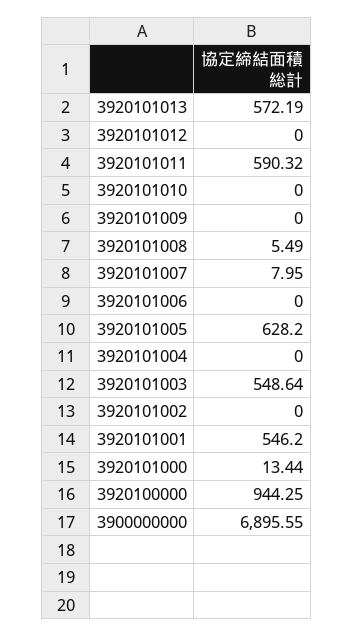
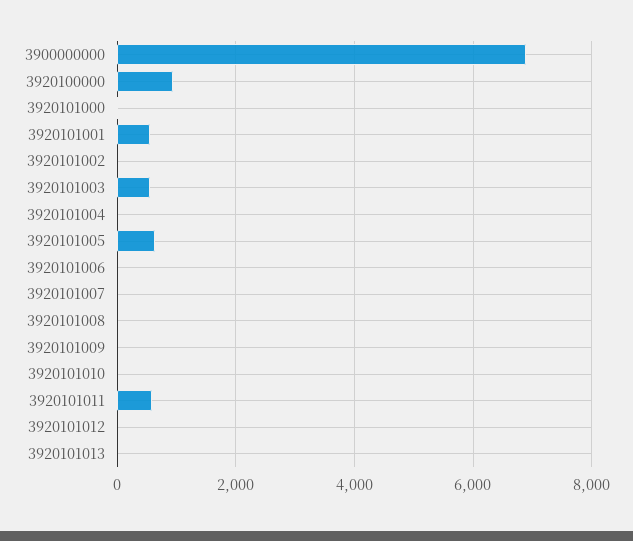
  {
-   "3920101013": 572.19,
+   "3920101013": 0,
    "3920101012": 0,
    "3920101011": 590.32,
    "3920101010": 0,
    "3920101009": 0,
    "3920101008": 5.49,
    "3920101007": 7.95,
    "3920101006": 0,
    "3920101005": 628.2,
    "3920101004": 0,
    "3920101003": 548.64,
    "3920101002": 0,
    "3920101001": 546.2,
    "3920101000": 13.44,
    "3920100000": 944.25,
    "3900000000": 6895.55
  }

